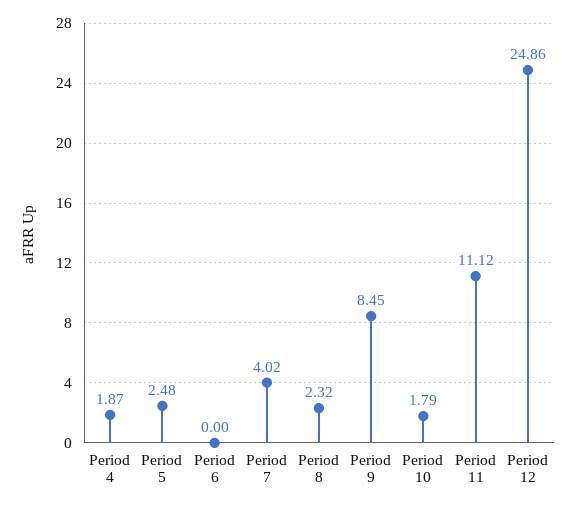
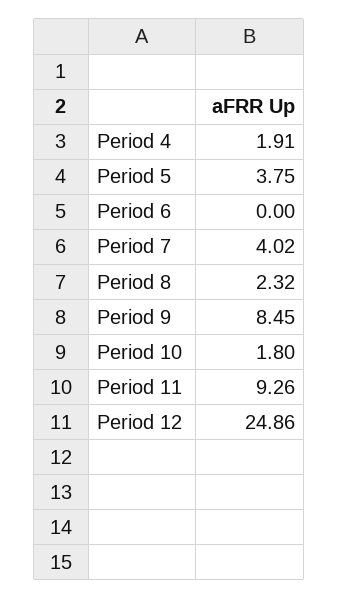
  {
-   "Period 4": 1.87,
+   "Period 4": 1.91,
-   "Period 5": 2.48,
+   "Period 5": 3.75,
    "Period 6": 0,
    "Period 7": 4.02,
    "Period 8": 2.32,
    "Period 9": 8.45,
-   "Period 10": 1.79,
+   "Period 10": 1.8,
-   "Period 11": 11.12,
+   "Period 11": 9.26,
    "Period 12": 24.86
  }

